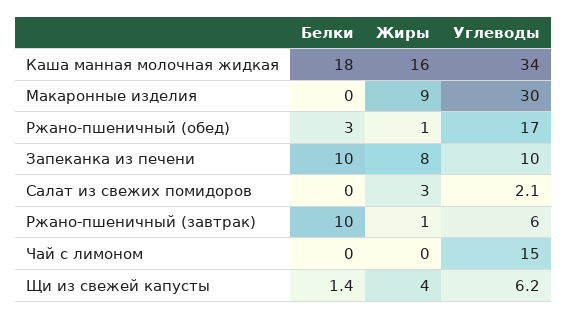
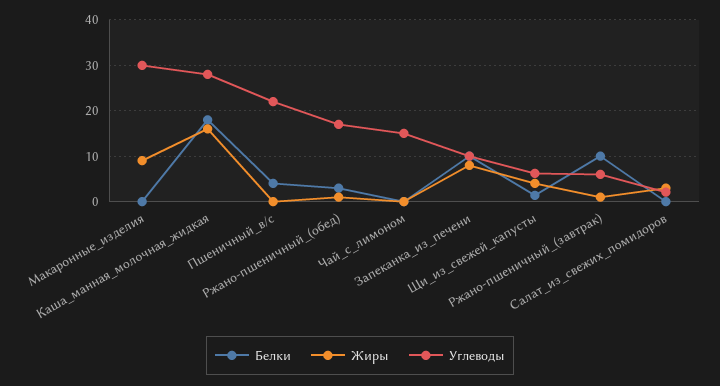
  {
    "Белки": {
      "Каша манная молочная жидкая": 18,
      "Макаронные изделия": 0,
      "Ржано-пшеничный (обед)": 3,
      "Запеканка из печени": 10,
      "Салат из свежих помидоров": 0,
      "Ржано-пшеничный (завтрак)": 10,
      "Чай с лимоном": 0,
-     "Щи из свежей капусты": 1.4
+     "Щи из свежей капусты": 1.4,
+     "Пшеничный_в/с": 4
    },
    "Жиры": {
      "Каша манная молочная жидкая": 16,
      "Макаронные изделия": 9,
      "Ржано-пшеничный (обед)": 1,
      "Запеканка из печени": 8,
      "Салат из свежих помидоров": 3,
      "Ржано-пшеничный (завтрак)": 1,
      "Чай с лимоном": 0,
-     "Щи из свежей капусты": 4
+     "Щи из свежей капусты": 4,
+     "Пшеничный_в/с": 0
    },
    "Углеводы": {
-     "Каша манная молочная жидкая": 34,
+     "Каша манная молочная жидкая": 28,
      "Макаронные изделия": 30,
      "Ржано-пшеничный (обед)": 17,
      "Запеканка из печени": 10,
      "Салат из свежих помидоров": 2.1,
      "Ржано-пшеничный (завтрак)": 6,
      "Чай с лимоном": 15,
-     "Щи из свежей капусты": 6.2
+     "Щи из свежей капусты": 6.2,
+     "Пшеничный_в/с": 22
    }
  }

